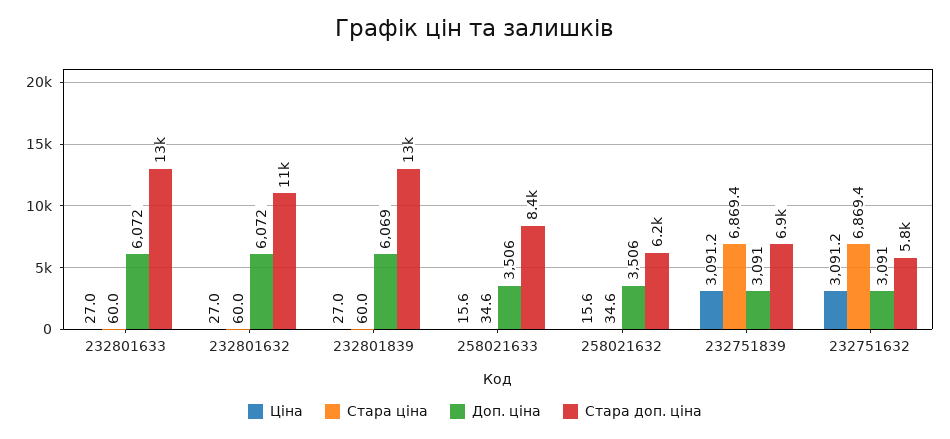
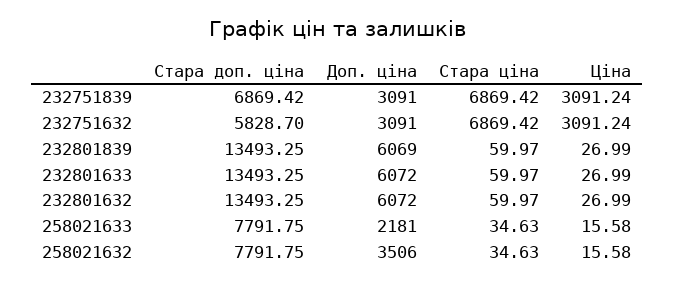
  {
    "Ціна": {
      "232801633": 26.99,
      "232801632": 26.99,
      "232801839": 26.99,
      "258021633": 15.58,
      "258021632": 15.58,
      "232751839": 3091.24,
      "232751632": 3091.24
    },
    "Стара ціна": {
      "232801633": 59.97,
      "232801632": 59.97,
      "232801839": 59.97,
      "258021633": 34.63,
      "258021632": 34.63,
      "232751839": 6869.42,
      "232751632": 6869.42
    },
    "Доп. ціна": {
      "232801633": 6072,
      "232801632": 6072,
      "232801839": 6069,
-     "258021633": 3506,
+     "258021633": 2181,
      "258021632": 3506,
      "232751839": 3091,
      "232751632": 3091
    },
    "Стара доп. ціна": {
      "232801633": 13493.25,
-     "232801632": 11000,
+     "232801632": 13493.25,
      "232801839": 13493.25,
-     "258021633": 8400,
+     "258021633": 7791.75,
-     "258021632": 6200,
+     "258021632": 7791.75,
      "232751839": 6869.42,
      "232751632": 5828.7
    }
  }

